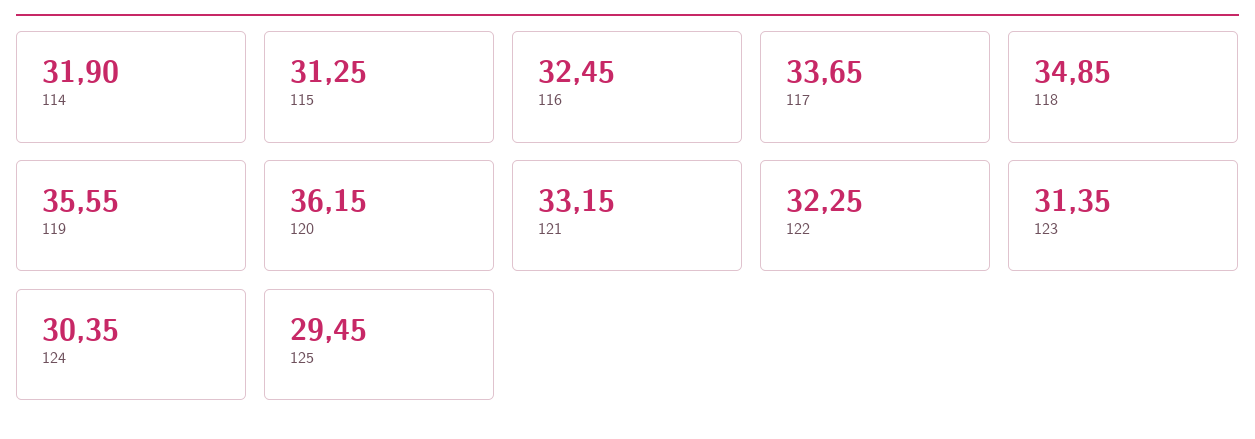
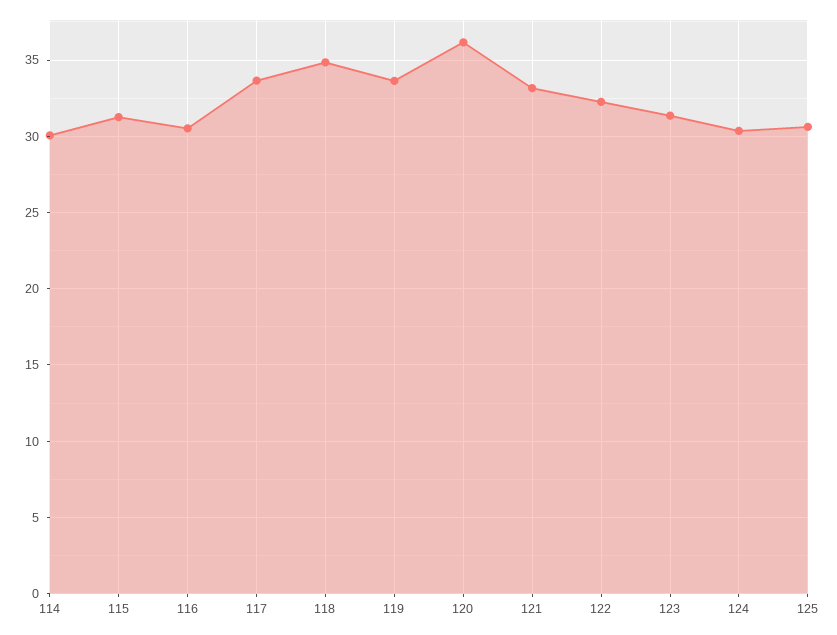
  {
-   "114": 31.9,
+   "114": 30,
    "115": 31.25,
-   "116": 32.45,
+   "116": 30.5,
    "117": 33.65,
    "118": 34.85,
-   "119": 35.55,
+   "119": 33.5,
    "120": 36.15,
    "121": 33.15,
    "122": 32.25,
    "123": 31.35,
    "124": 30.35,
-   "125": 29.45
+   "125": 30.5
  }

